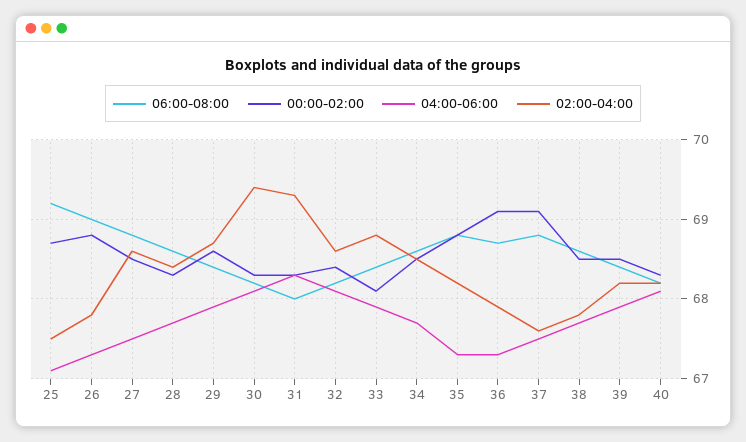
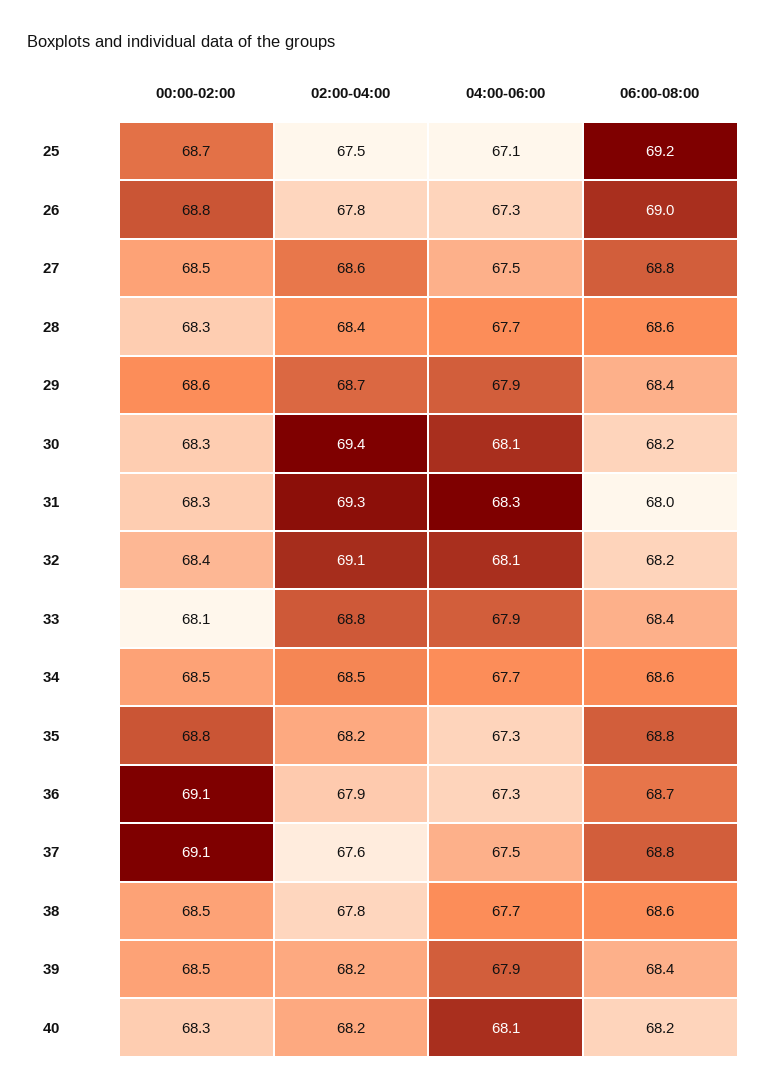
  {
    "06:00-08:00": {
      "25": 69.2,
      "26": 69,
      "27": 68.8,
      "28": 68.6,
      "29": 68.4,
      "30": 68.2,
      "31": 68,
      "32": 68.2,
      "33": 68.4,
      "34": 68.6,
      "35": 68.8,
      "36": 68.7,
      "37": 68.8,
      "38": 68.6,
      "39": 68.4,
      "40": 68.2
    },
    "00:00-02:00": {
      "25": 68.7,
      "26": 68.8,
      "27": 68.5,
      "28": 68.3,
      "29": 68.6,
      "30": 68.3,
      "31": 68.3,
      "32": 68.4,
      "33": 68.1,
      "34": 68.5,
      "35": 68.8,
      "36": 69.1,
      "37": 69.1,
      "38": 68.5,
      "39": 68.5,
      "40": 68.3
    },
    "04:00-06:00": {
      "25": 67.1,
      "26": 67.3,
      "27": 67.5,
      "28": 67.7,
      "29": 67.9,
      "30": 68.1,
      "31": 68.3,
      "32": 68.1,
      "33": 67.9,
      "34": 67.7,
      "35": 67.3,
      "36": 67.3,
      "37": 67.5,
      "38": 67.7,
      "39": 67.9,
      "40": 68.1
    },
    "02:00-04:00": {
      "25": 67.5,
      "26": 67.8,
      "27": 68.6,
      "28": 68.4,
      "29": 68.7,
      "30": 69.4,
      "31": 69.3,
-     "32": 68.6,
+     "32": 69.1,
      "33": 68.8,
      "34": 68.5,
      "35": 68.2,
      "36": 67.9,
      "37": 67.6,
      "38": 67.8,
      "39": 68.2,
      "40": 68.2
    }
  }

